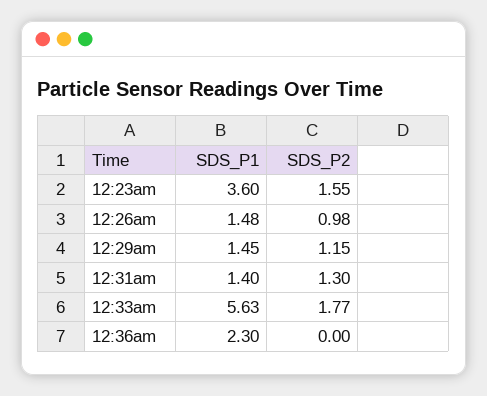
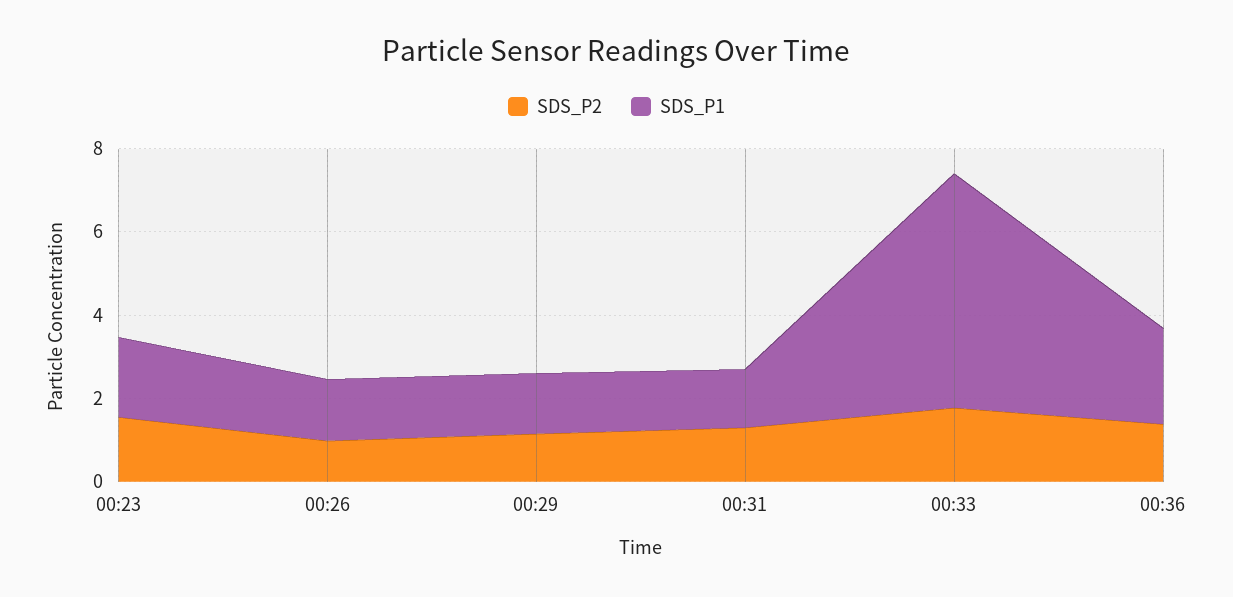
  {
    "SDS_P1": {
-     "12:23am": 3.6,
+     "12:23am": 2,
      "12:26am": 1.48,
      "12:29am": 1.45,
      "12:31am": 1.4,
      "12:33am": 5.63,
      "12:36am": 2.3
    },
    "SDS_P2": {
      "12:23am": 1.55,
      "12:26am": 0.98,
      "12:29am": 1.15,
      "12:31am": 1.3,
      "12:33am": 1.77,
-     "12:36am": 0
+     "12:36am": 1.5
    }
  }

